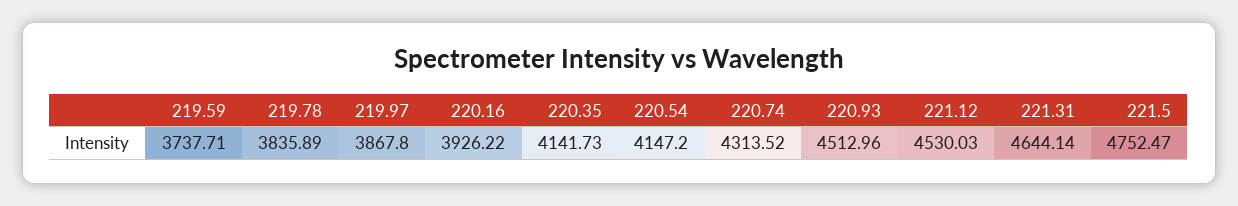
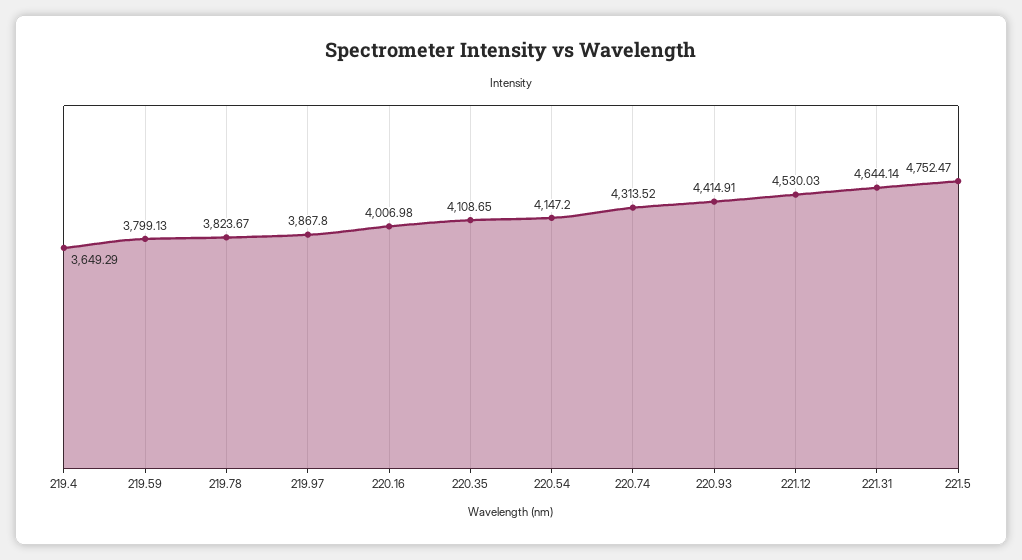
  {
-   "219.59": 3737.71,
+   "219.59": 3799.13,
-   "219.78": 3835.89,
+   "219.78": 3823.67,
    "219.97": 3867.8,
-   "220.16": 3926.22,
+   "220.16": 4006.98,
-   "220.35": 4141.73,
+   "220.35": 4108.65,
    "220.54": 4147.2,
    "220.74": 4313.52,
-   "220.93": 4512.96,
+   "220.93": 4414.91,
    "221.12": 4530.03,
    "221.31": 4644.14,
-   "221.5": 4752.47
+   "221.5": 4752.47,
+   "219.4": 3649.29
  }

